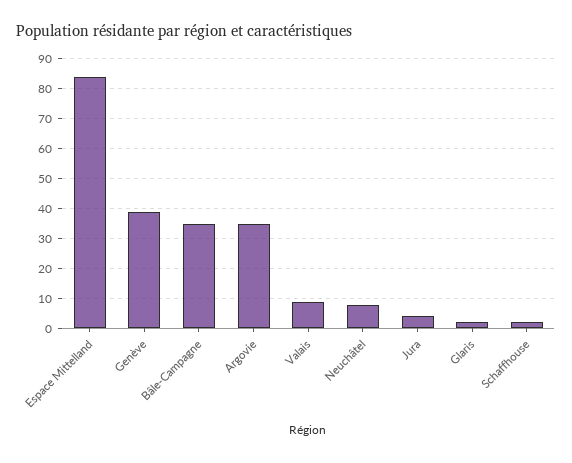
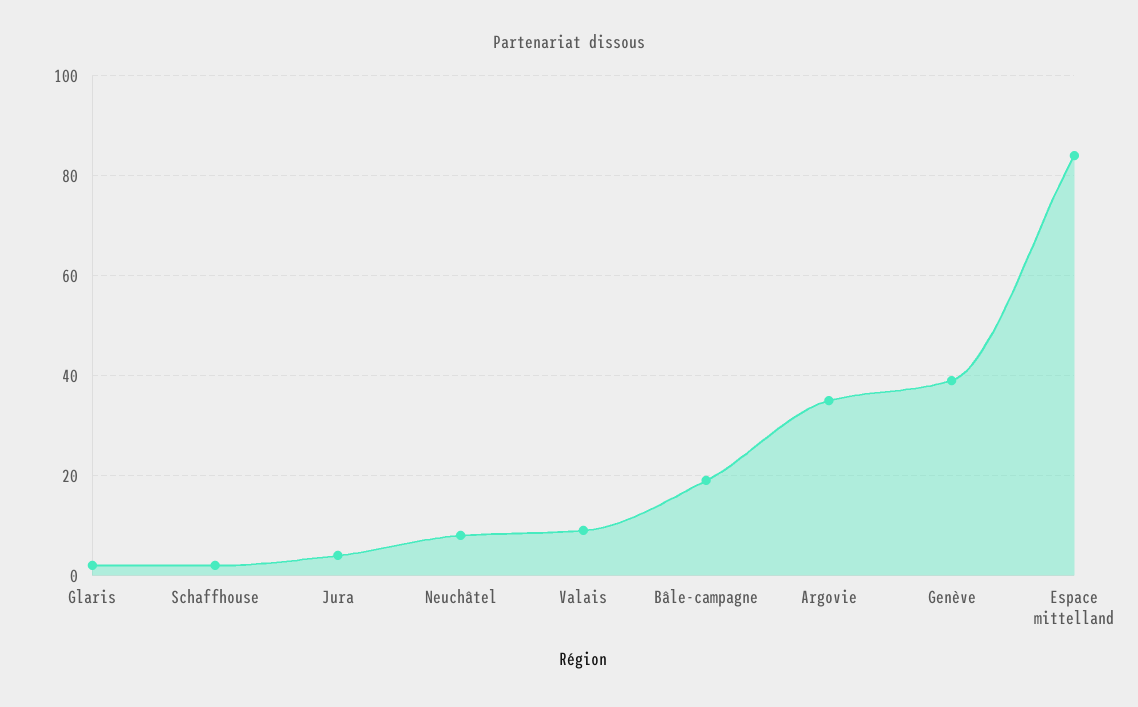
  {
    "Espace Mittelland": 85,
    "Genève": 40,
-   "Bâle-Campagne": 35,
+   "Bâle-Campagne": 20,
    "Argovie": 35,
    "Valais": 10,
    "Neuchâtel": 10,
    "Jura": 5,
    "Glaris": 0,
    "Schaffhouse": 0
  }

